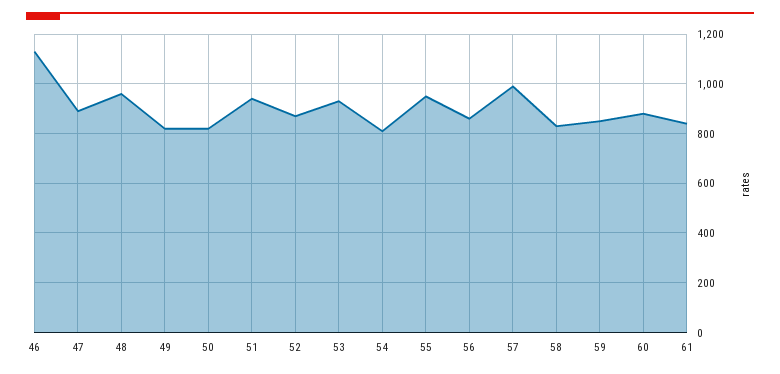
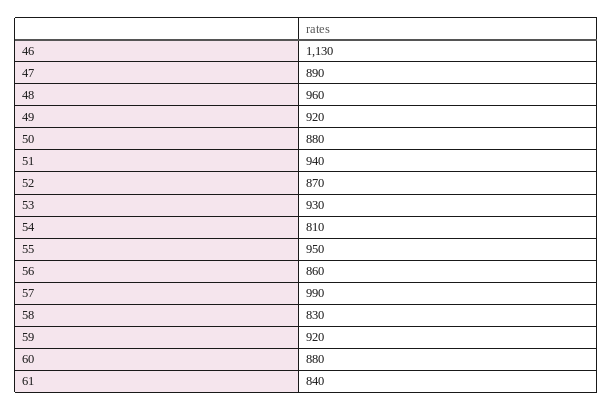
  {
    "46": 1130,
    "47": 890,
    "48": 960,
-   "49": 825,
+   "49": 920,
-   "50": 825,
+   "50": 880,
    "51": 940,
    "52": 870,
    "53": 930,
    "54": 810,
    "55": 950,
    "56": 860,
    "57": 990,
    "58": 830,
-   "59": 850,
+   "59": 920,
    "60": 880,
    "61": 840
  }

